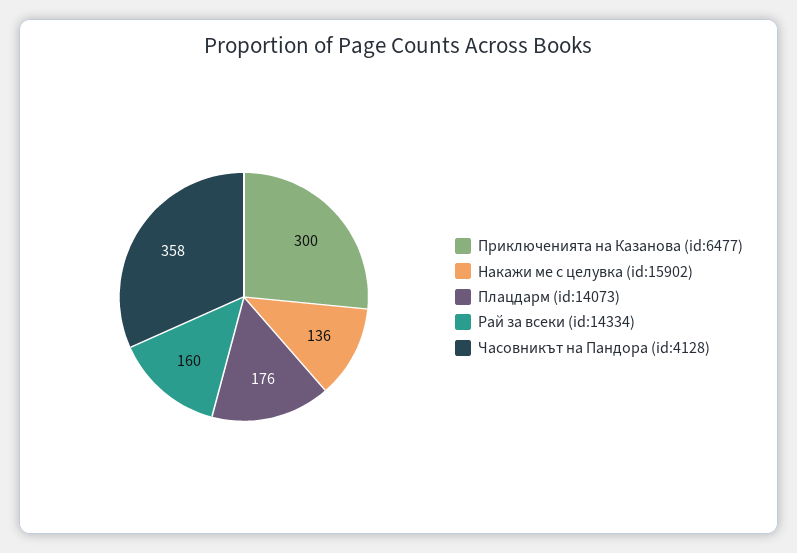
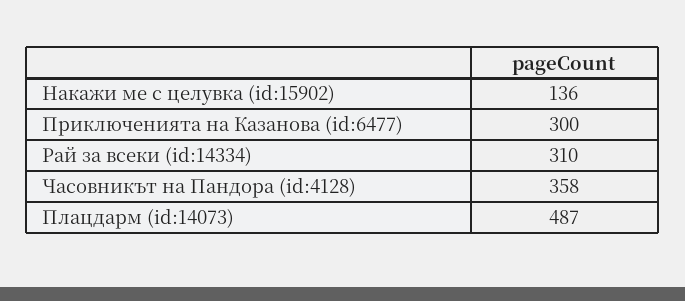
  {
    "Приключенията на Казанова (id:6477)": 300,
    "Накажи ме с целувка (id:15902)": 136,
-   "Плацдарм (id:14073)": 176,
+   "Плацдарм (id:14073)": 487,
-   "Рай за всеки (id:14334)": 160,
+   "Рай за всеки (id:14334)": 310,
    "Часовникът на Пандора (id:4128)": 358
  }

